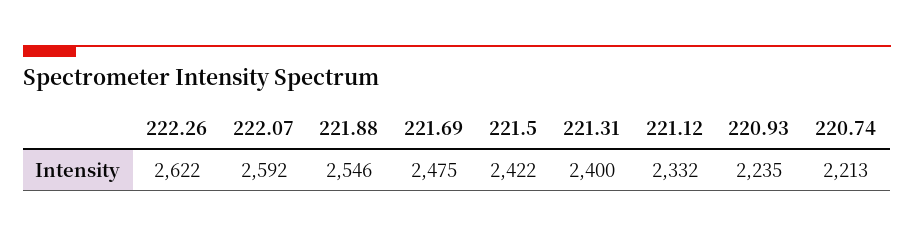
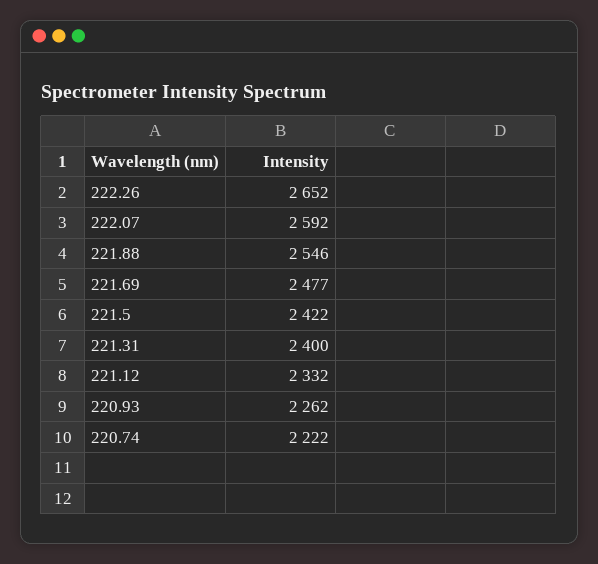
  {
-   "222.26": 2622,
+   "222.26": 2652,
    "222.07": 2592,
    "221.88": 2546,
-   "221.69": 2475,
+   "221.69": 2477,
    "221.5": 2422,
    "221.31": 2400,
    "221.12": 2332,
-   "220.93": 2235,
+   "220.93": 2262,
-   "220.74": 2213
+   "220.74": 2222
  }

